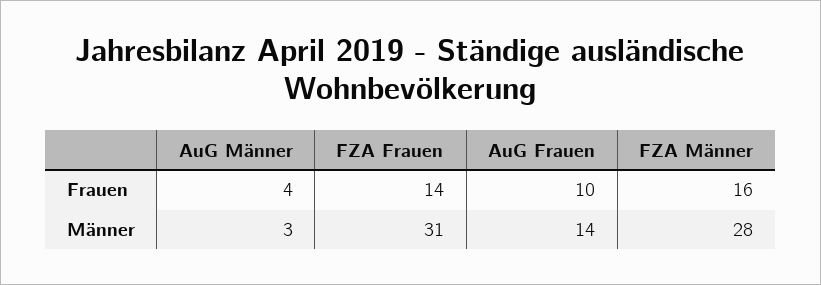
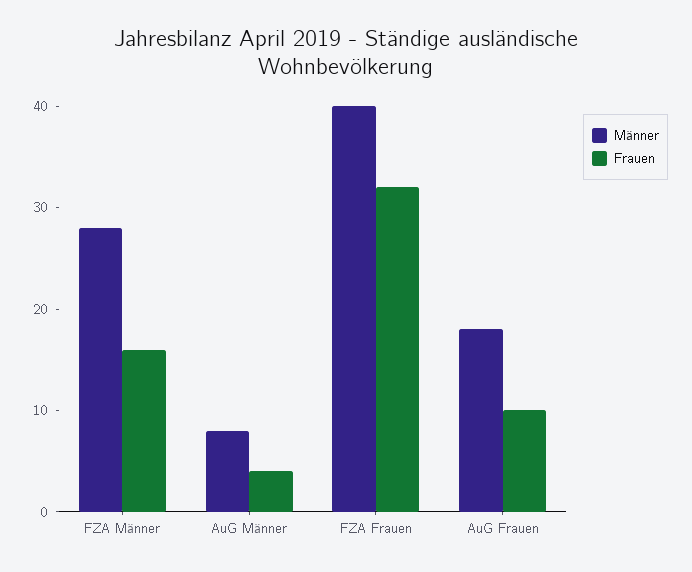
  {
    "Frauen": {
      "AuG Männer": 4,
-     "FZA Frauen": 14,
+     "FZA Frauen": 32,
      "AuG Frauen": 10,
      "FZA Männer": 16
    },
    "Männer": {
-     "AuG Männer": 3,
+     "AuG Männer": 8,
-     "FZA Frauen": 31,
+     "FZA Frauen": 40,
-     "AuG Frauen": 14,
+     "AuG Frauen": 18,
      "FZA Männer": 28
    }
  }

